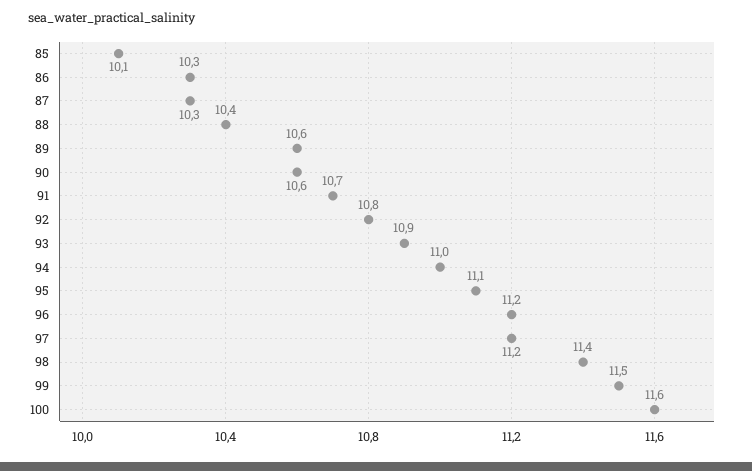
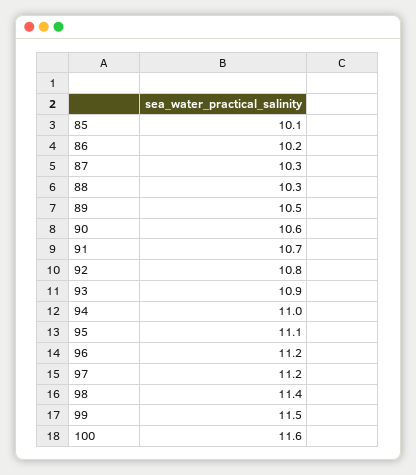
  {
    "85": 10.1,
-   "86": 10.3,
+   "86": 10.2,
    "87": 10.3,
-   "88": 10.4,
+   "88": 10.3,
-   "89": 10.6,
+   "89": 10.5,
    "90": 10.6,
    "91": 10.7,
    "92": 10.8,
    "93": 10.9,
    "94": 11,
    "95": 11.1,
    "96": 11.2,
    "97": 11.2,
    "98": 11.4,
    "99": 11.5,
    "100": 11.6
  }

